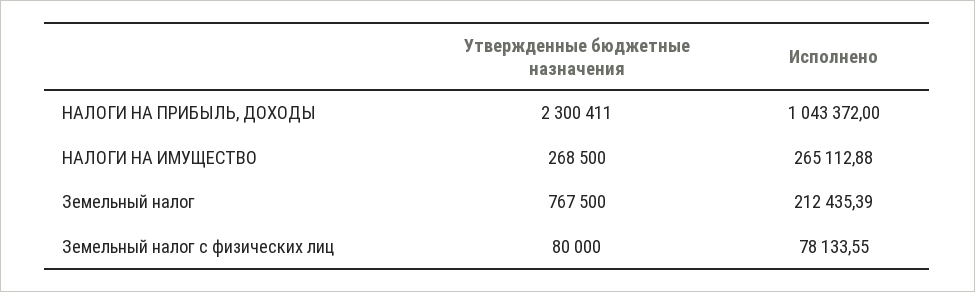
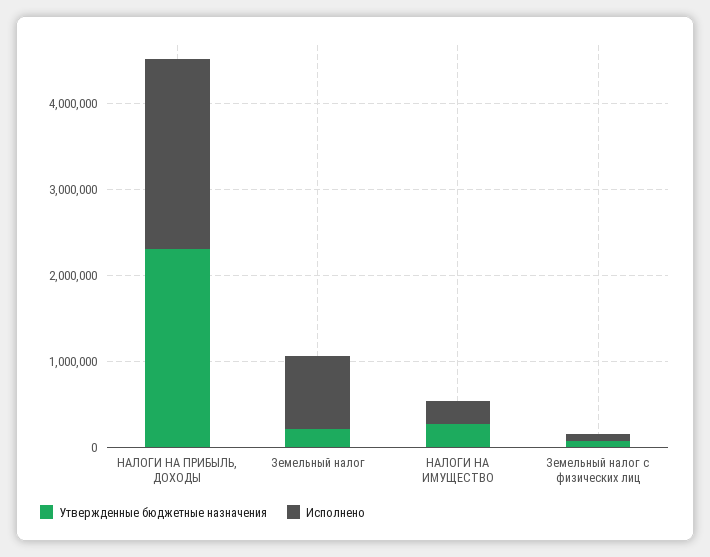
  {
    "Утвержденные бюджетные назначения": {
      "НАЛОГИ НА ПРИБЫЛЬ, ДОХОДЫ": 2300411,
      "НАЛОГИ НА ИМУЩЕСТВО": 268500,
-     "Земельный налог": 767500,
+     "Земельный налог": 200000,
      "Земельный налог с физических лиц": 80000
    },
    "Исполнено": {
-     "НАЛОГИ НА ПРИБЫЛЬ, ДОХОДЫ": 1043372,
+     "НАЛОГИ НА ПРИБЫЛЬ, ДОХОДЫ": 2200000,
      "НАЛОГИ НА ИМУЩЕСТВО": 265112.88,
-     "Земельный налог": 212435.39,
+     "Земельный налог": 800000,
      "Земельный налог с физических лиц": 78133.55
    }
  }

